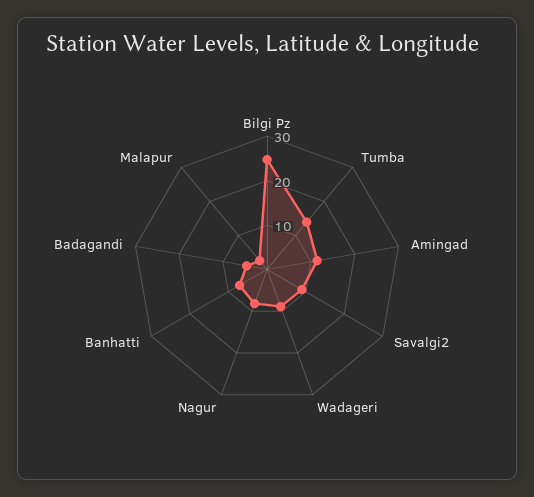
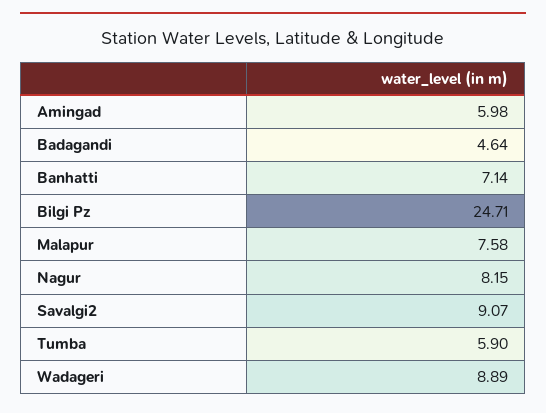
  {
    "Bilgi Pz": 24.71,
-   "Tumba": 14,
+   "Tumba": 5.9,
-   "Amingad": 12,
+   "Amingad": 5.98,
    "Savalgi2": 9.07,
    "Wadageri": 8.89,
    "Nagur": 8.15,
    "Banhatti": 7.14,
    "Badagandi": 4.64,
-   "Malapur": 2
+   "Malapur": 7.58
  }

